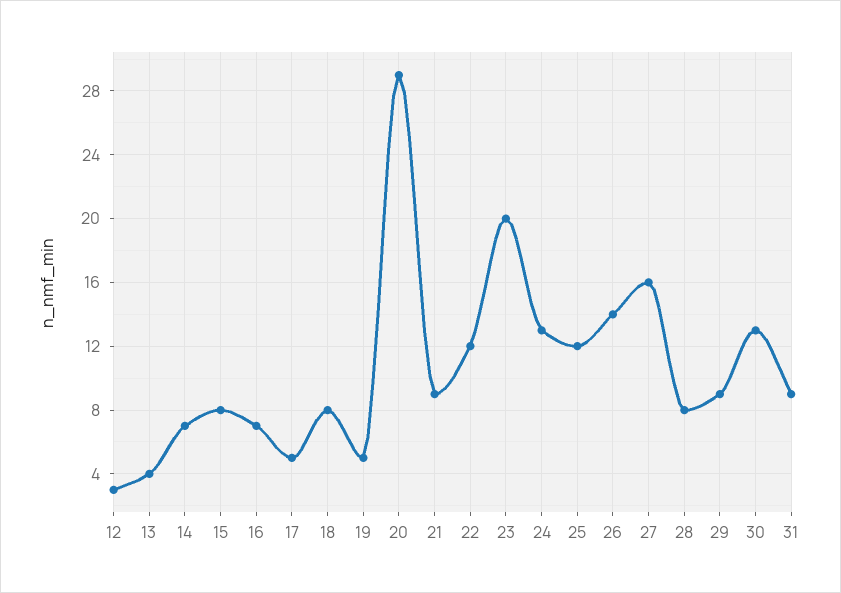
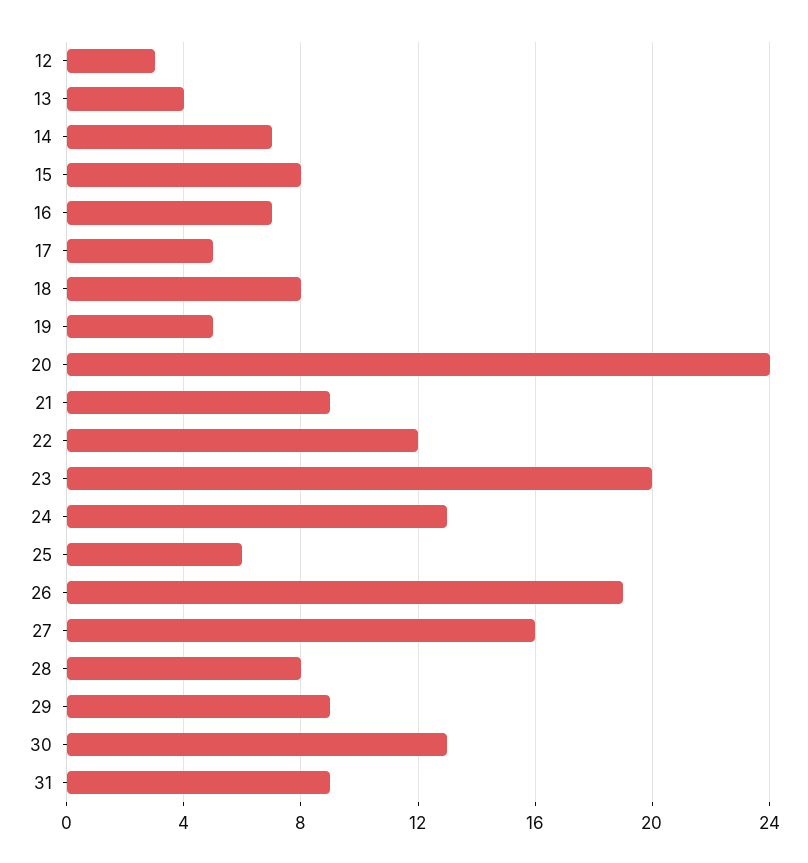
  {
    "12": 3,
    "13": 4,
    "14": 7,
    "15": 8,
    "16": 7,
    "17": 5,
    "18": 8,
    "19": 5,
-   "20": 29,
+   "20": 24,
    "21": 9,
    "22": 12,
    "23": 20,
    "24": 13,
-   "25": 12,
+   "25": 6,
-   "26": 14,
+   "26": 19,
    "27": 16,
    "28": 8,
    "29": 9,
    "30": 13,
    "31": 9
  }

